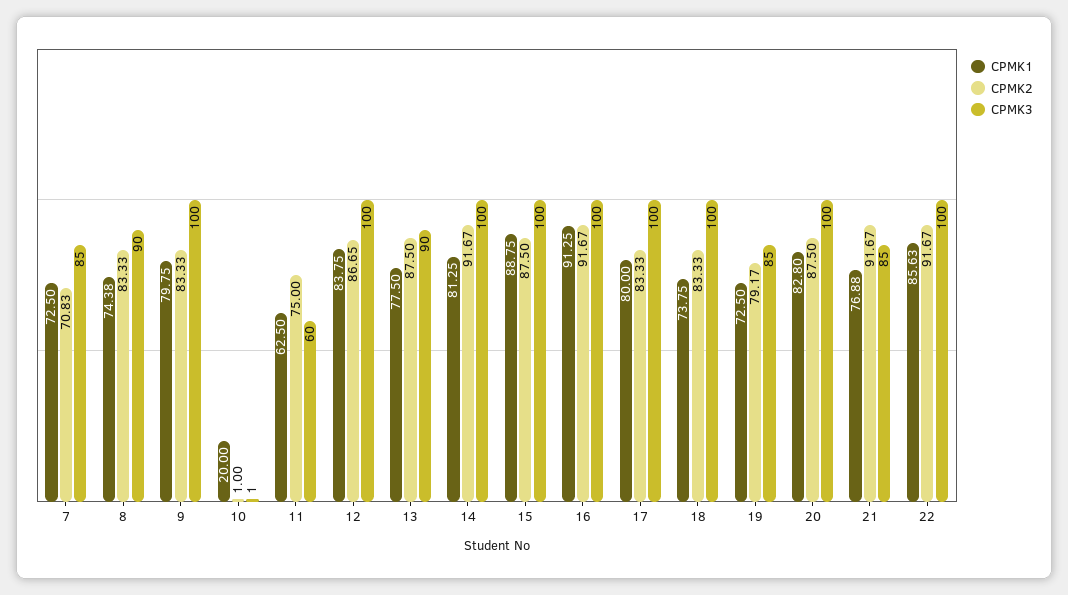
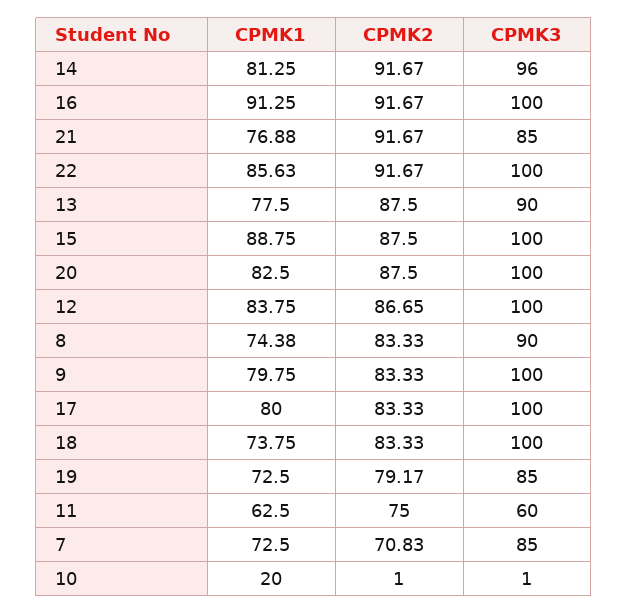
  {
    "CPMK1": {
      "7": 72.5,
      "8": 74.38,
      "9": 79.75,
      "10": 20,
      "11": 62.5,
      "12": 83.75,
      "13": 77.5,
      "14": 81.25,
      "15": 88.75,
      "16": 91.25,
      "17": 80,
      "18": 73.75,
      "19": 72.5,
-     "20": 82.8,
+     "20": 82.5,
      "21": 76.88,
      "22": 85.63
    },
    "CPMK2": {
      "7": 70.83,
      "8": 83.33,
      "9": 83.33,
      "10": 1,
      "11": 75,
      "12": 86.65,
      "13": 87.5,
      "14": 91.67,
      "15": 87.5,
      "16": 91.67,
      "17": 83.33,
      "18": 83.33,
      "19": 79.17,
      "20": 87.5,
      "21": 91.67,
      "22": 91.67
    },
    "CPMK3": {
      "7": 85,
      "8": 90,
      "9": 100,
      "10": 1,
      "11": 60,
      "12": 100,
      "13": 90,
-     "14": 100,
+     "14": 96,
      "15": 100,
      "16": 100,
      "17": 100,
      "18": 100,
      "19": 85,
      "20": 100,
      "21": 85,
      "22": 100
    }
  }

